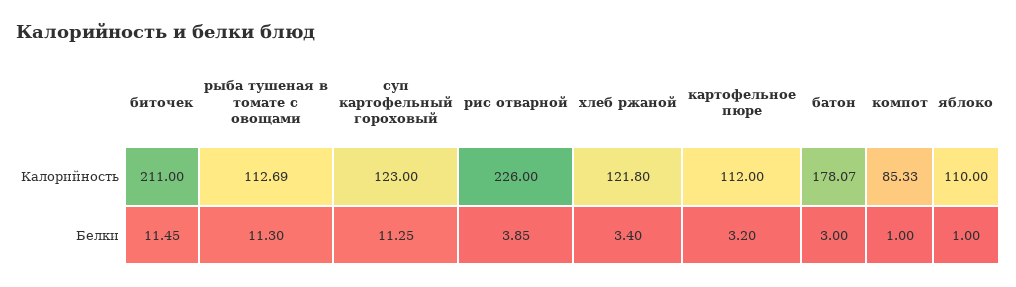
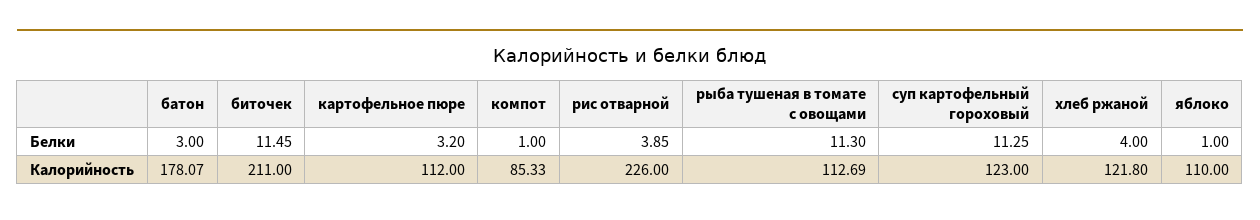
  {
    "биточек": {
      "Калорийность": 211,
      "Белки": 11.45
    },
    "рыба тушеная в томате с овощами": {
      "Калорийность": 112.69,
      "Белки": 11.3
    },
    "суп картофельный гороховый": {
      "Калорийность": 123,
      "Белки": 11.25
    },
    "рис отварной": {
      "Калорийность": 226,
      "Белки": 3.85
    },
    "хлеб ржаной": {
      "Калорийность": 121.8,
-     "Белки": 3.4
+     "Белки": 4
    },
    "картофельное пюре": {
      "Калорийность": 112,
      "Белки": 3.2
    },
    "батон": {
      "Калорийность": 178.07,
      "Белки": 3
    },
    "компот": {
      "Калорийность": 85.33,
      "Белки": 1
    },
    "яблоко": {
      "Калорийность": 110,
      "Белки": 1
    }
  }

